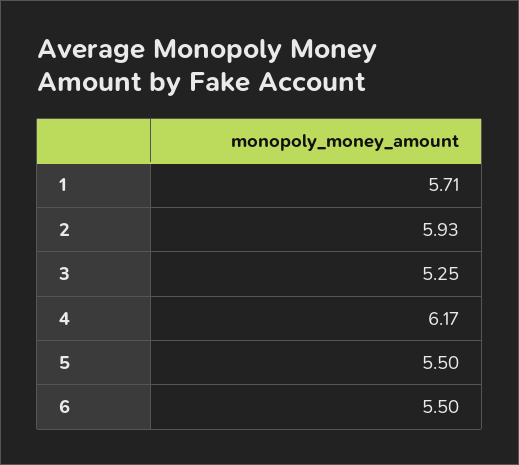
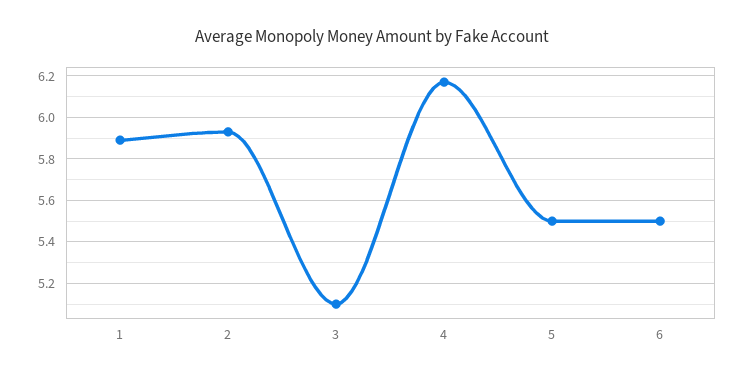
  {
-   "1": 5.71,
+   "1": 5.9,
    "2": 5.93,
-   "3": 5.25,
+   "3": 5.1,
    "4": 6.17,
    "5": 5.5,
    "6": 5.5
  }

